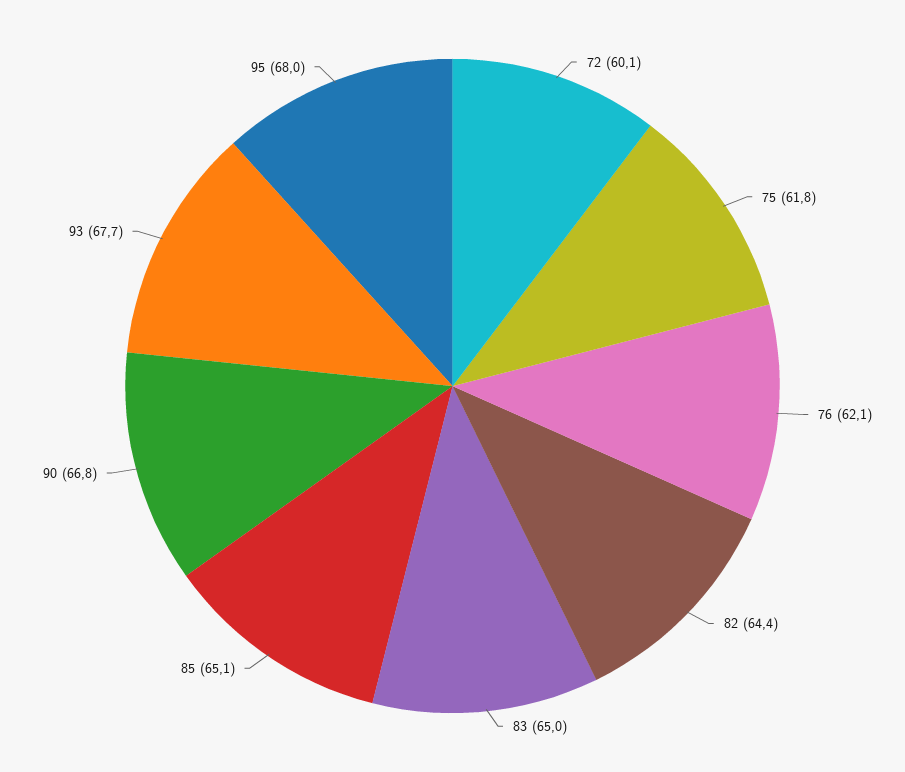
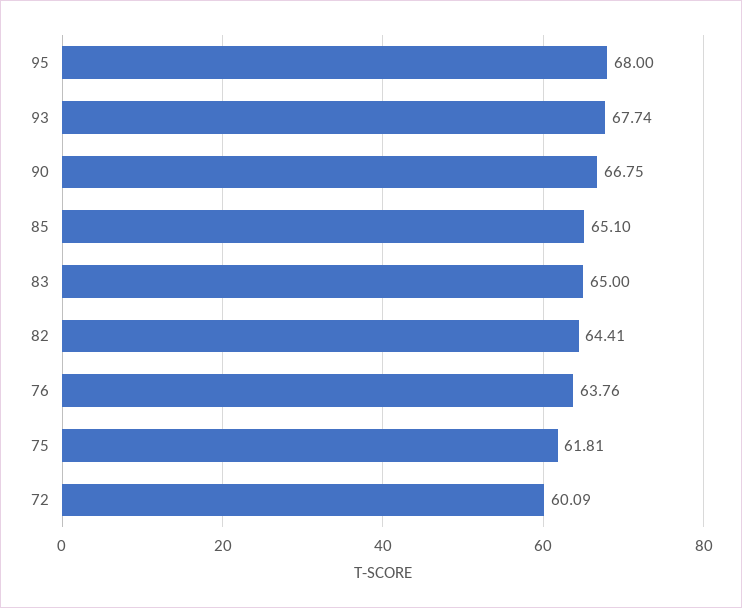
  {
    "72": 60.09,
    "75": 61.81,
-   "76": 62.1,
+   "76": 63.76,
    "82": 64.41,
    "83": 65,
    "85": 65.1,
    "90": 66.75,
    "93": 67.74,
    "95": 68
  }

